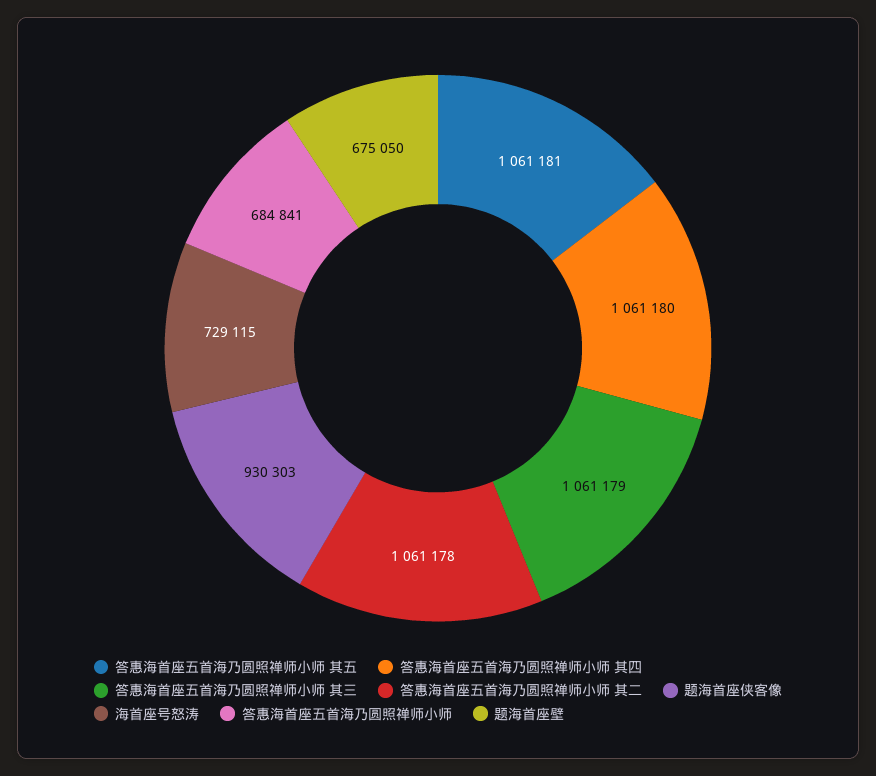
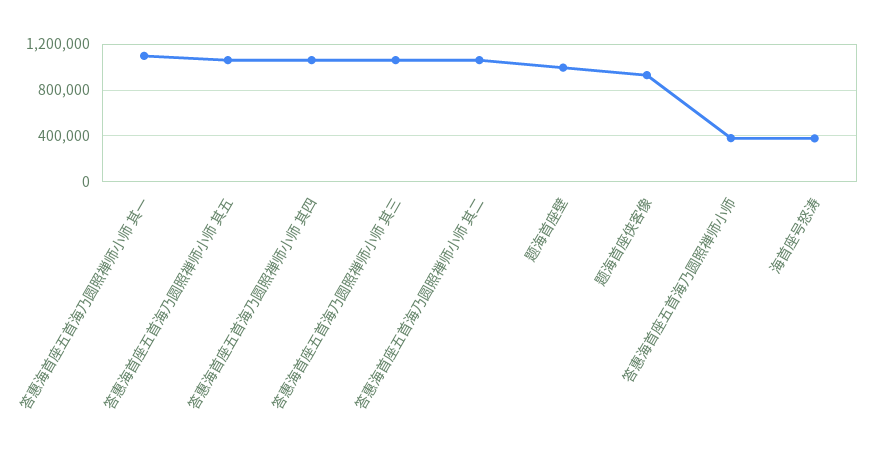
  {
    "答惠海首座五首海乃圆照禅师小师 其五": 1061181,
    "答惠海首座五首海乃圆照禅师小师 其四": 1061180,
    "答惠海首座五首海乃圆照禅师小师 其三": 1061179,
    "答惠海首座五首海乃圆照禅师小师 其二": 1061178,
    "题海首座侠客像": 930303,
-   "海首座号怒涛": 729115,
+   "海首座号怒涛": 400000,
-   "答惠海首座五首海乃圆照禅师小师": 684841,
+   "答惠海首座五首海乃圆照禅师小师": 400000,
-   "题海首座壁": 675050
+   "题海首座壁": 1000000,
+   "答惠海首座五首海乃圆照禅师小师 其一": 1100000
  }

